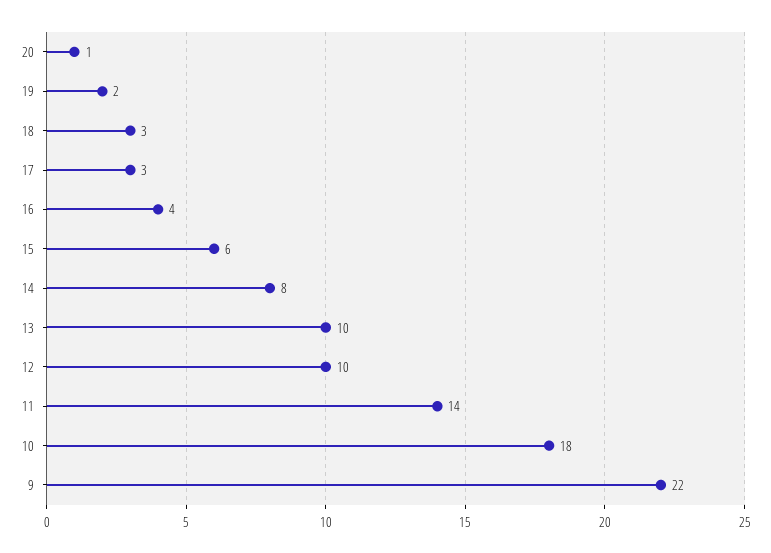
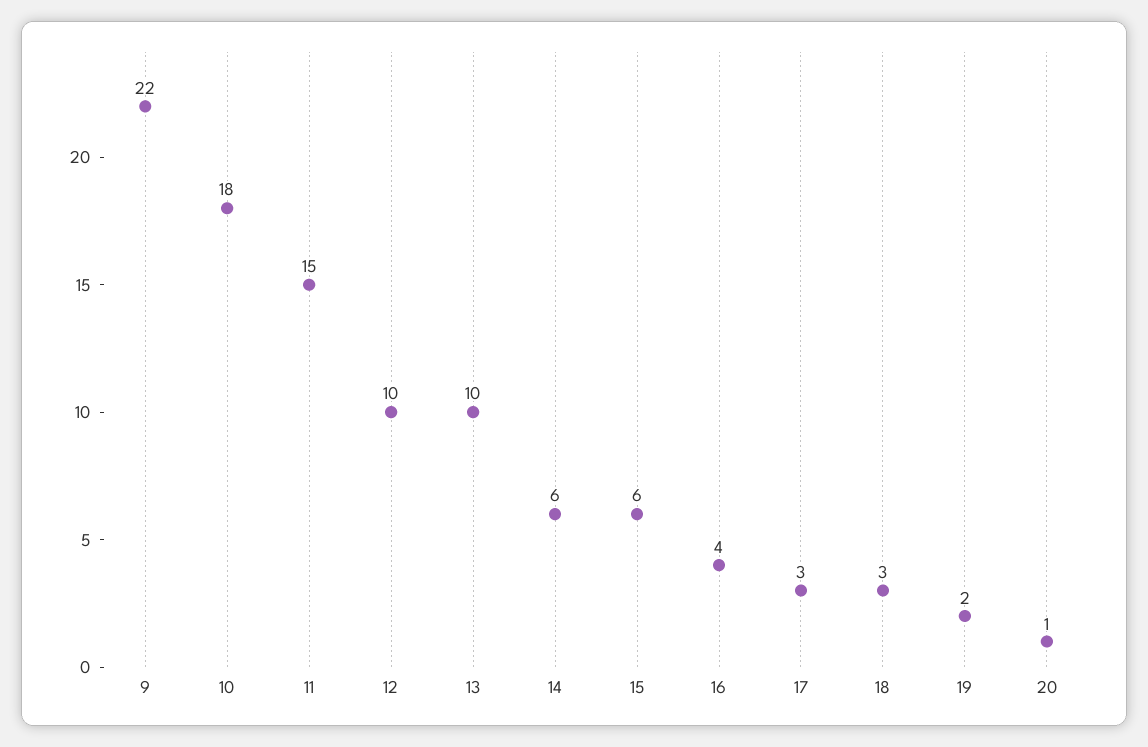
  {
    "20": 1,
    "19": 2,
    "18": 3,
    "17": 3,
    "16": 4,
    "15": 6,
-   "14": 8,
+   "14": 6,
    "13": 10,
    "12": 10,
-   "11": 14,
+   "11": 15,
    "10": 18,
    "9": 22
  }

